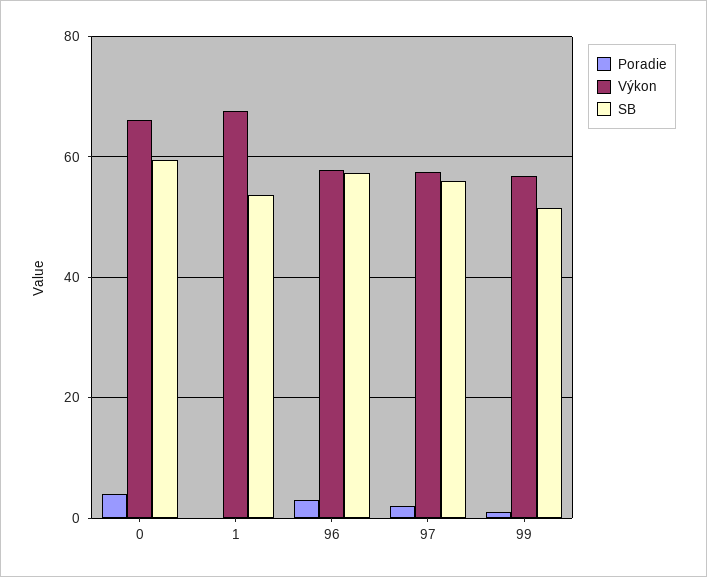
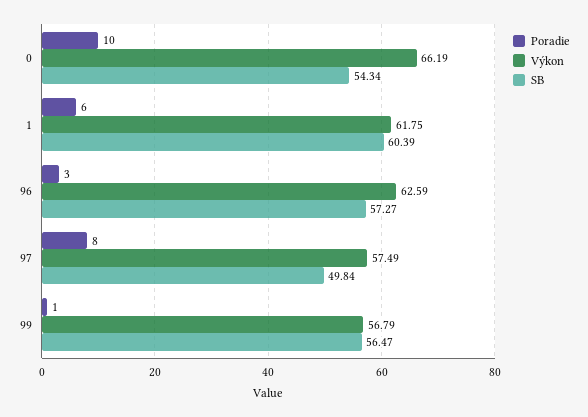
  {
    "Poradie": {
-     "0": 4,
+     "0": 10,
-     "1": 0,
+     "1": 6,
      "96": 3,
-     "97": 2,
+     "97": 8,
      "99": 1
    },
    "Výkon": {
      "0": 66.19,
-     "1": 68,
+     "1": 61.75,
-     "96": 58,
+     "96": 62.59,
      "97": 57.49,
      "99": 56.79
    },
    "SB": {
-     "0": 60,
+     "0": 54.34,
-     "1": 54,
+     "1": 60.39,
      "96": 57.27,
-     "97": 56,
+     "97": 49.84,
-     "99": 52
+     "99": 56.47
    }
  }

